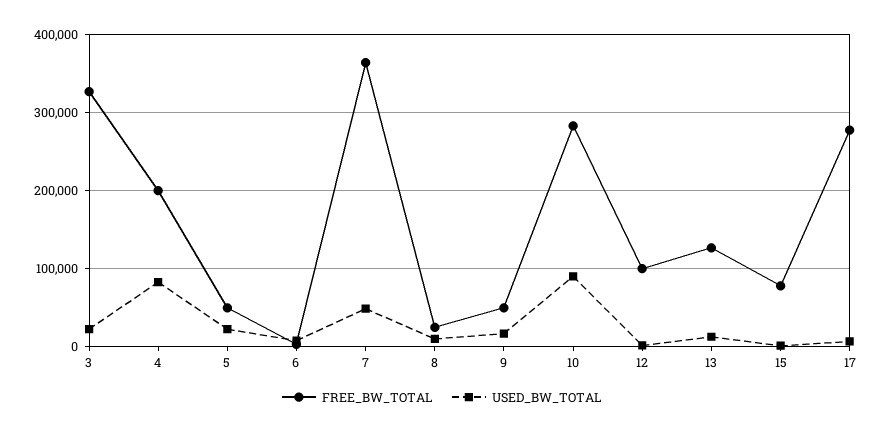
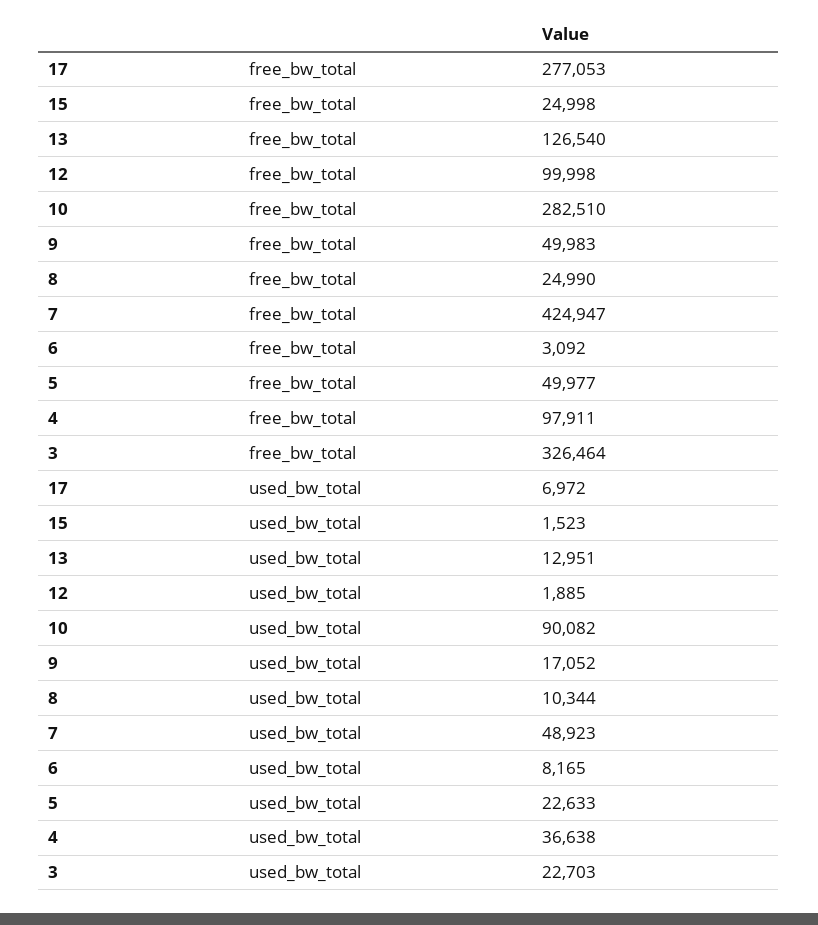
  {
    "FREE_BW_TOTAL": {
      "3": 326464,
-     "4": 200000,
+     "4": 97911,
      "5": 49977,
      "6": 3092,
-     "7": 360000,
+     "7": 424947,
      "8": 24990,
      "9": 49983,
      "10": 282510,
      "12": 99998,
      "13": 126540,
-     "15": 80000,
+     "15": 24998,
      "17": 277053
    },
    "USED_BW_TOTAL": {
      "3": 22703,
-     "4": 80000,
+     "4": 36638,
      "5": 22633,
      "6": 8165,
      "7": 48923,
      "8": 10344,
      "9": 17052,
      "10": 90082,
      "12": 1885,
      "13": 12951,
      "15": 1523,
      "17": 6972
    }
  }

